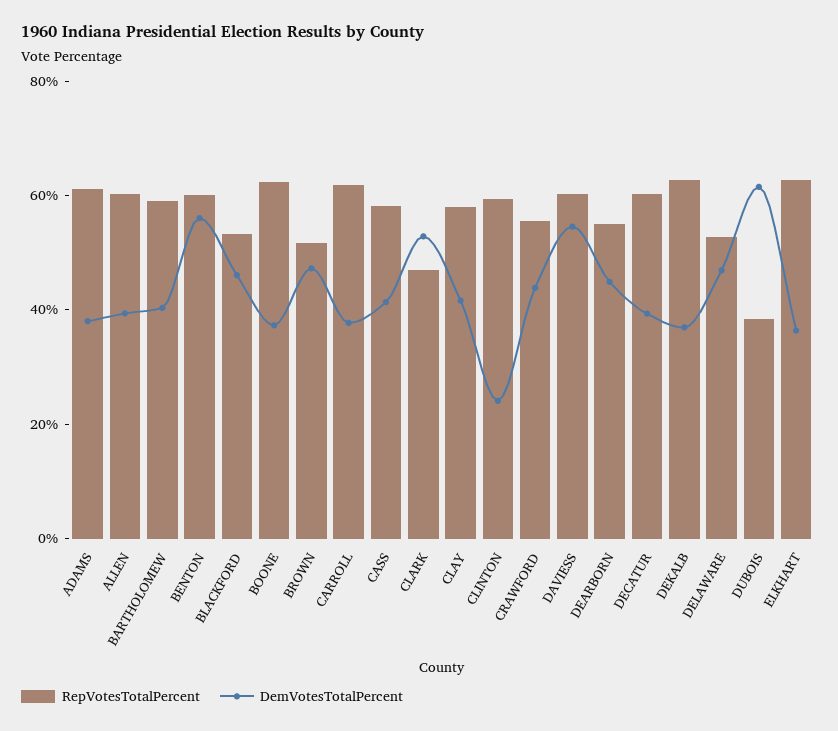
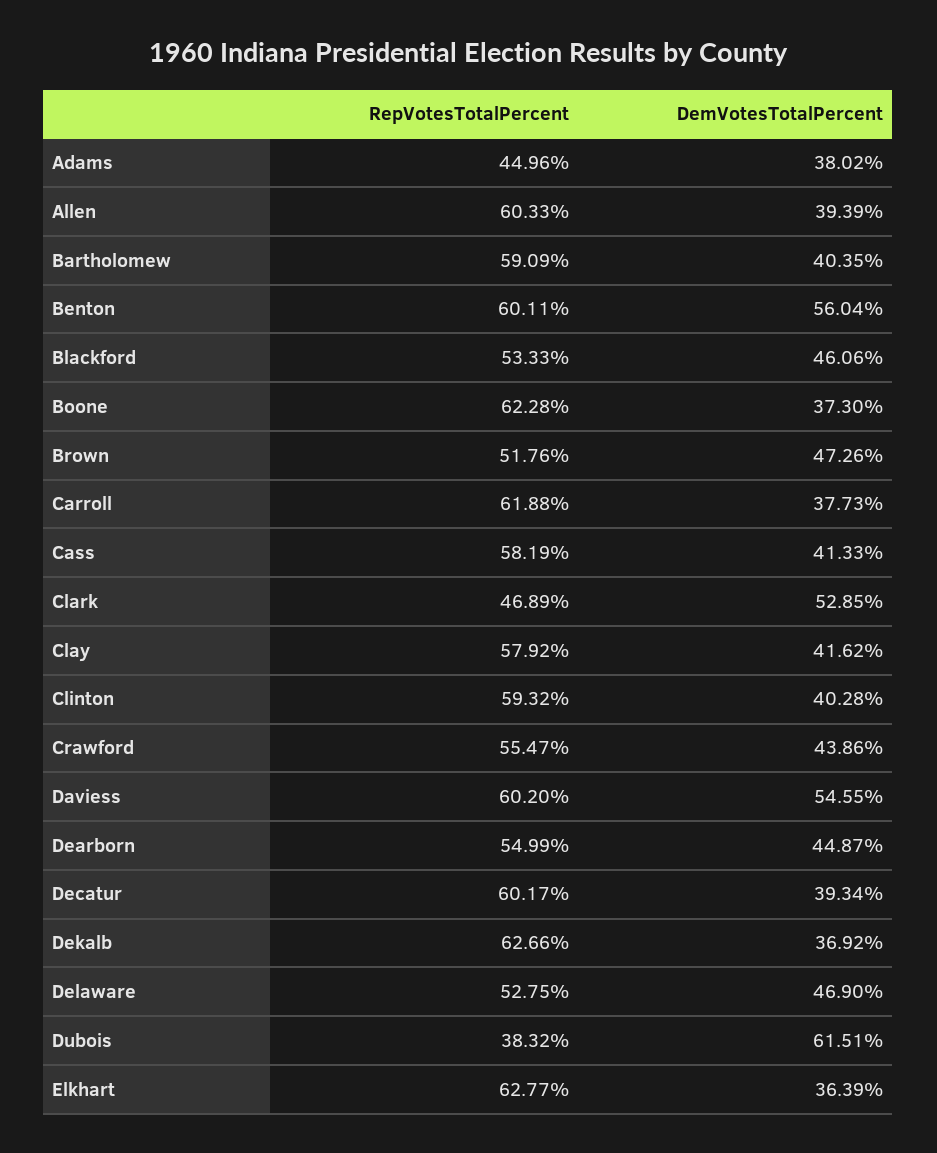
  {
    "RepVotesTotalPercent": {
-     "ADAMS": 60,
+     "ADAMS": 44.96,
      "ALLEN": 60.33,
      "BARTHOLOMEW": 59.09,
      "BENTON": 60.11,
      "BLACKFORD": 53.33,
      "BOONE": 62.28,
      "BROWN": 51.76,
      "CARROLL": 61.88,
      "CASS": 58.19,
      "CLARK": 46.89,
      "CLAY": 57.92,
      "CLINTON": 59.32,
      "CRAWFORD": 55.47,
      "DAVIESS": 60.2,
      "DEARBORN": 54.99,
      "DECATUR": 60.17,
      "DEKALB": 62.66,
      "DELAWARE": 52.75,
      "DUBOIS": 38.32,
      "ELKHART": 62.77
    },
    "DemVotesTotalPercent": {
      "ADAMS": 38.02,
      "ALLEN": 39.39,
      "BARTHOLOMEW": 40.35,
      "BENTON": 56.04,
      "BLACKFORD": 46.06,
      "BOONE": 37.3,
      "BROWN": 47.26,
      "CARROLL": 37.73,
      "CASS": 41.33,
      "CLARK": 52.85,
      "CLAY": 41.62,
-     "CLINTON": 25,
+     "CLINTON": 40.28,
      "CRAWFORD": 43.86,
      "DAVIESS": 54.55,
      "DEARBORN": 44.87,
      "DECATUR": 39.34,
      "DEKALB": 36.92,
      "DELAWARE": 46.9,
      "DUBOIS": 61.51,
      "ELKHART": 36.39
    }
  }

